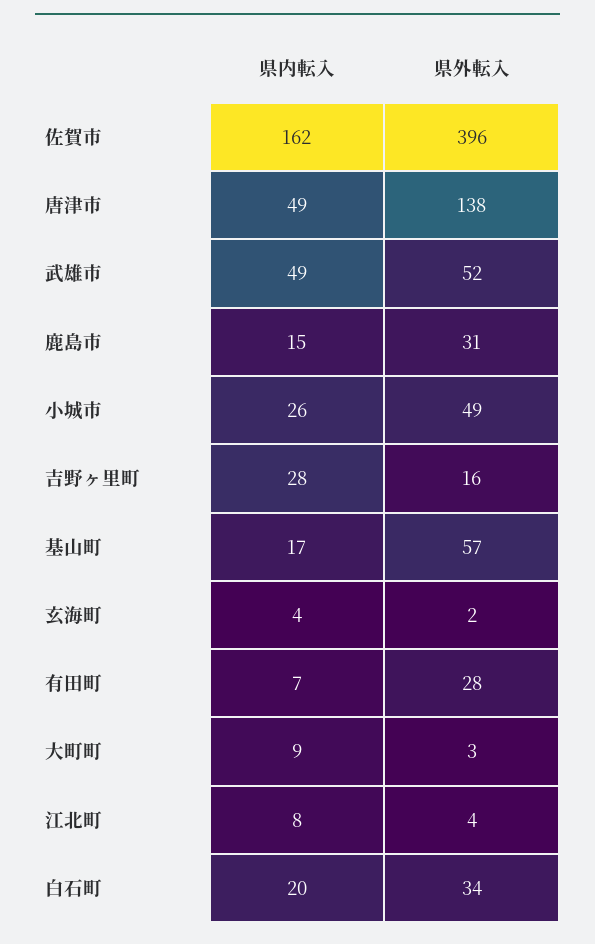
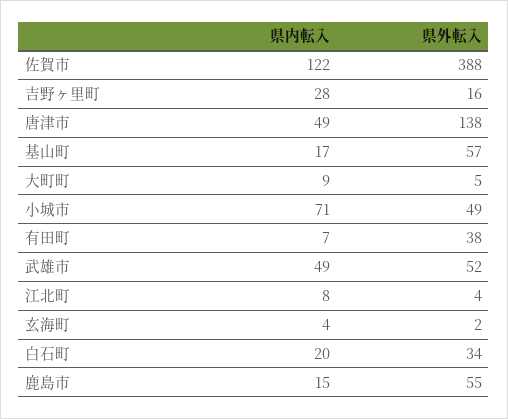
  {
    "県内転入": {
-     "佐賀市": 162,
+     "佐賀市": 122,
      "唐津市": 49,
      "武雄市": 49,
      "鹿島市": 15,
-     "小城市": 26,
+     "小城市": 71,
      "吉野ヶ里町": 28,
      "基山町": 17,
      "玄海町": 4,
      "有田町": 7,
      "大町町": 9,
      "江北町": 8,
      "白石町": 20
    },
    "県外転入": {
-     "佐賀市": 396,
+     "佐賀市": 388,
      "唐津市": 138,
      "武雄市": 52,
-     "鹿島市": 31,
+     "鹿島市": 55,
      "小城市": 49,
      "吉野ヶ里町": 16,
      "基山町": 57,
      "玄海町": 2,
-     "有田町": 28,
+     "有田町": 38,
-     "大町町": 3,
+     "大町町": 5,
      "江北町": 4,
      "白石町": 34
    }
  }

